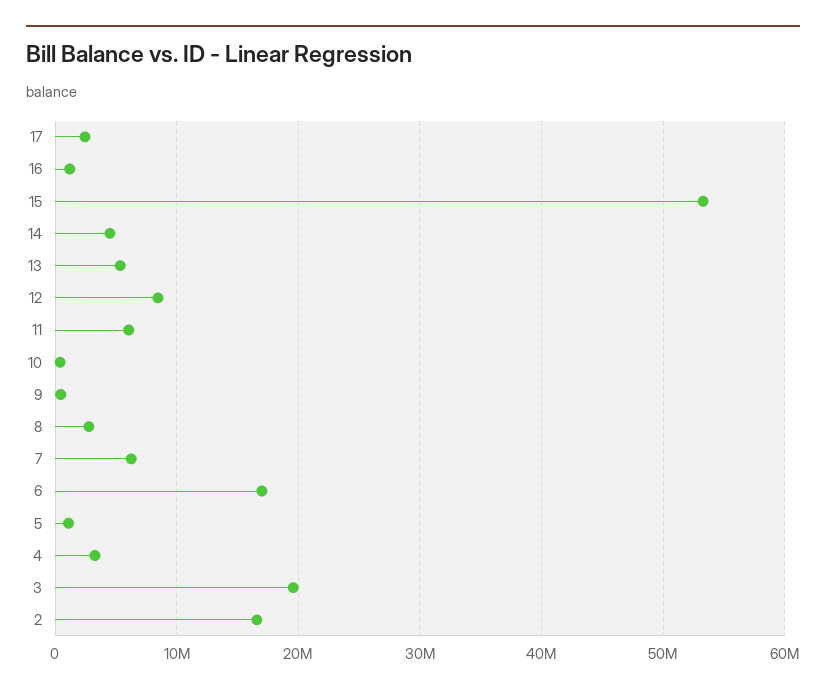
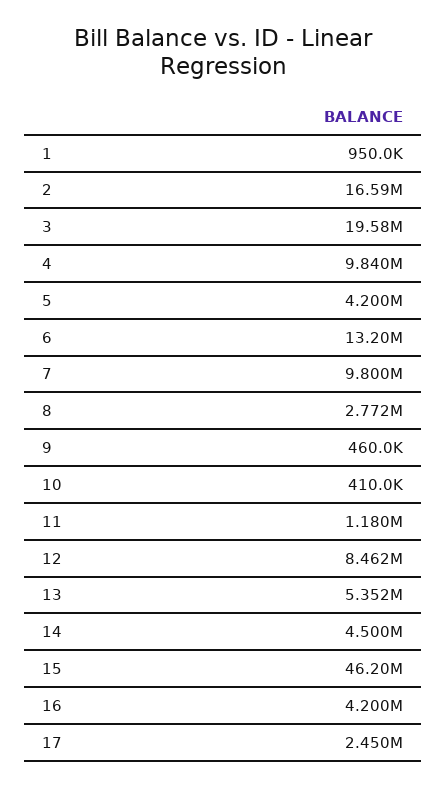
  {
    "17": 2450000,
-   "16": 1000000,
+   "16": 4200000,
-   "15": 53000000,
+   "15": 46200000,
    "14": 4500000,
    "13": 5352000,
    "12": 8462000,
-   "11": 6000000,
+   "11": 1180000,
    "10": 410000,
    "9": 460000,
    "8": 2772000,
-   "7": 6000000,
+   "7": 9800000,
-   "6": 17000000,
+   "6": 13200000,
-   "5": 1000000,
+   "5": 4200000,
-   "4": 3000000,
+   "4": 9840000,
    "3": 19580000,
-   "2": 16590000
+   "2": 16590000,
+   "1": 950000
  }

